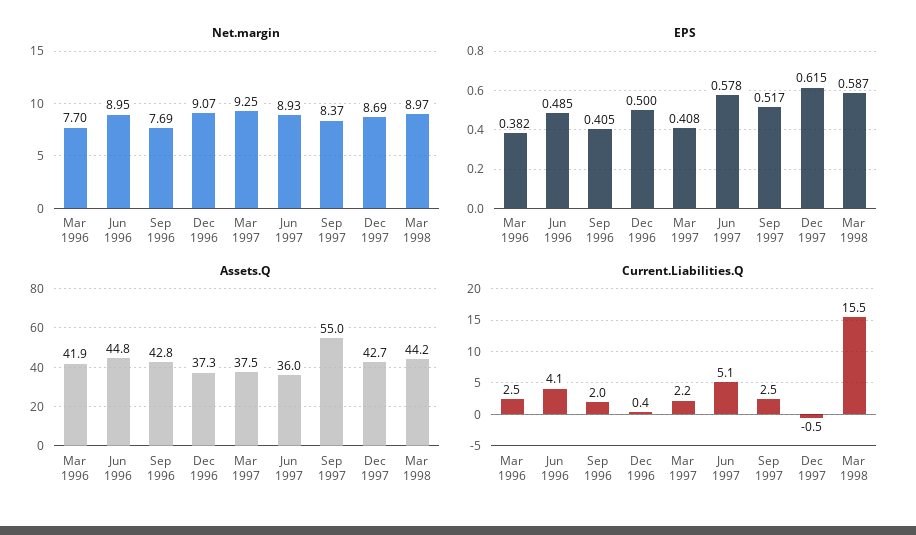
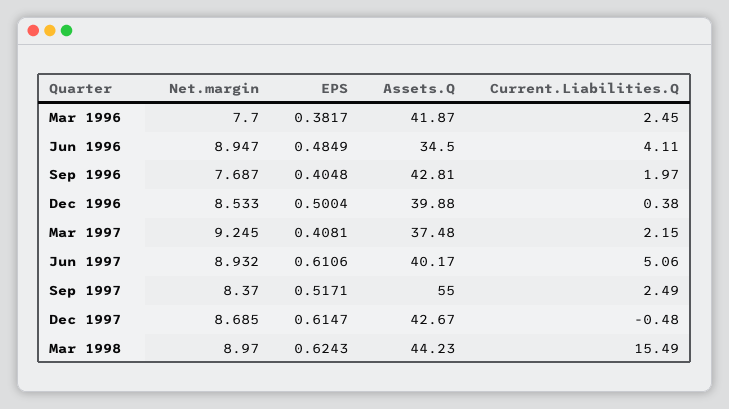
  {
    "Net.margin": {
      "Mar 1996": 7.7,
      "Jun 1996": 8.947,
      "Sep 1996": 7.687,
-     "Dec 1996": 9.07,
+     "Dec 1996": 8.533,
      "Mar 1997": 9.245,
      "Jun 1997": 8.932,
      "Sep 1997": 8.37,
      "Dec 1997": 8.685,
      "Mar 1998": 8.97
    },
    "EPS": {
      "Mar 1996": 0.3817,
      "Jun 1996": 0.4849,
      "Sep 1996": 0.4048,
      "Dec 1996": 0.5004,
      "Mar 1997": 0.4081,
-     "Jun 1997": 0.578,
+     "Jun 1997": 0.6106,
      "Sep 1997": 0.5171,
      "Dec 1997": 0.6147,
-     "Mar 1998": 0.587
+     "Mar 1998": 0.6243
    },
    "Assets.Q": {
      "Mar 1996": 41.87,
-     "Jun 1996": 44.8,
+     "Jun 1996": 34.5,
      "Sep 1996": 42.81,
-     "Dec 1996": 37.3,
+     "Dec 1996": 39.88,
      "Mar 1997": 37.48,
-     "Jun 1997": 36,
+     "Jun 1997": 40.17,
      "Sep 1997": 55,
      "Dec 1997": 42.67,
      "Mar 1998": 44.23
    },
    "Current.Liabilities.Q": {
      "Mar 1996": 2.45,
      "Jun 1996": 4.11,
      "Sep 1996": 1.97,
      "Dec 1996": 0.38,
      "Mar 1997": 2.15,
      "Jun 1997": 5.06,
      "Sep 1997": 2.49,
      "Dec 1997": -0.48,
      "Mar 1998": 15.49
    }
  }

